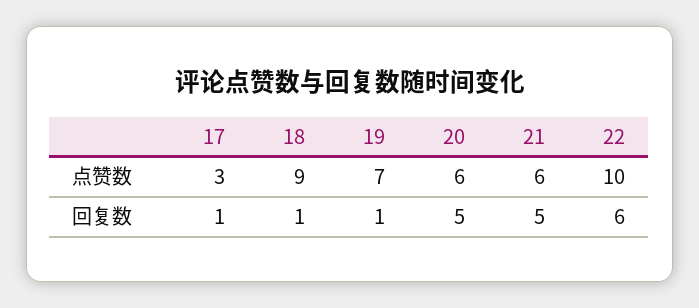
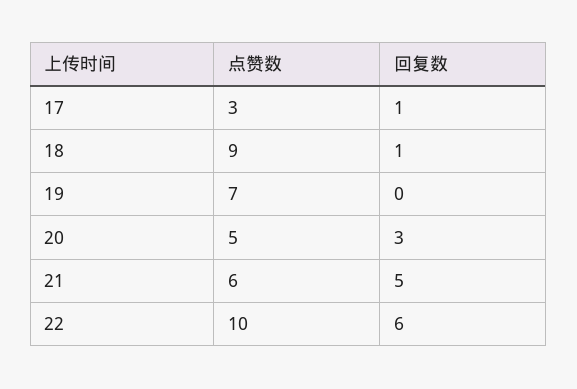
  {
    "17": {
      "点赞数": 3,
      "回复数": 1
    },
    "18": {
      "点赞数": 9,
      "回复数": 1
    },
    "19": {
      "点赞数": 7,
-     "回复数": 1
+     "回复数": 0
    },
    "20": {
-     "点赞数": 6,
+     "点赞数": 5,
-     "回复数": 5
+     "回复数": 3
    },
    "21": {
      "点赞数": 6,
      "回复数": 5
    },
    "22": {
      "点赞数": 10,
      "回复数": 6
    }
  }

